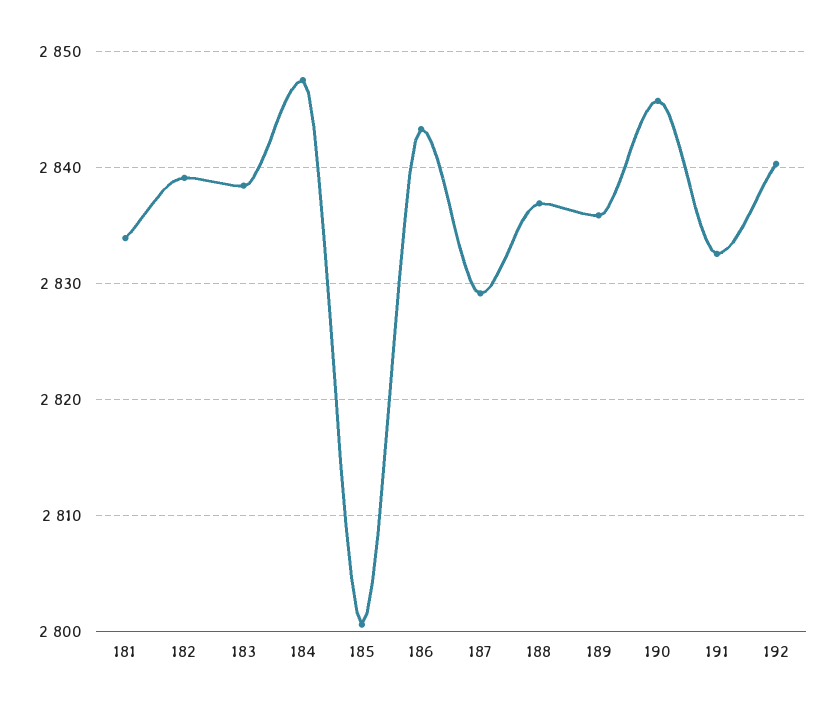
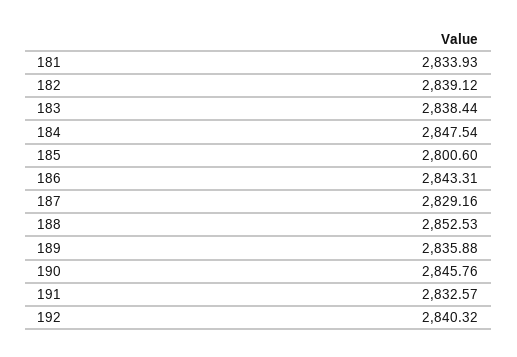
  {
    "181": 2833.93,
    "182": 2839.12,
    "183": 2838.44,
    "184": 2847.54,
    "185": 2800.6,
    "186": 2843.31,
    "187": 2829.16,
-   "188": 2837,
+   "188": 2852.53,
    "189": 2835.88,
    "190": 2845.76,
    "191": 2832.57,
    "192": 2840.32
  }

